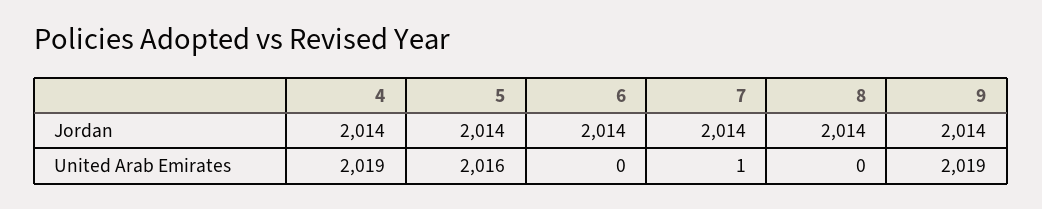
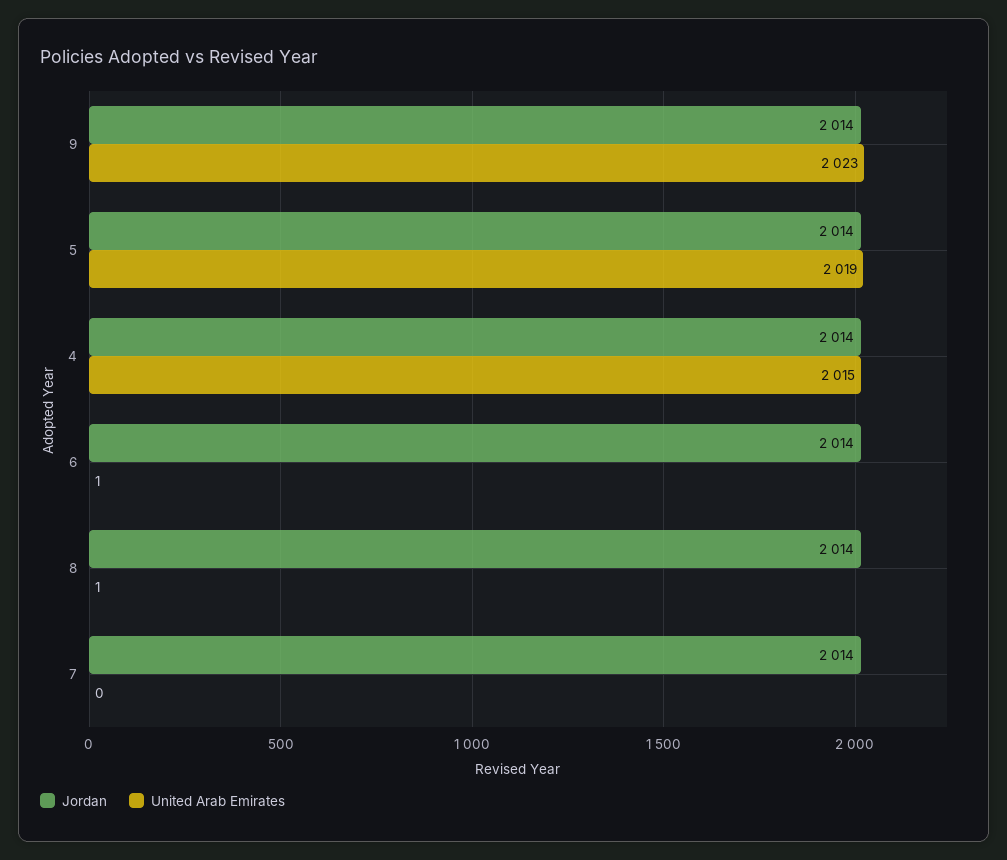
  {
    "Jordan": {
      "4": 2014,
      "5": 2014,
      "6": 2014,
      "7": 2014,
      "8": 2014,
      "9": 2014
    },
    "United Arab Emirates": {
-     "4": 2019,
+     "4": 2015,
-     "5": 2016,
+     "5": 2019,
-     "6": 0,
+     "6": 1,
-     "7": 1,
+     "7": 0,
-     "8": 0,
+     "8": 1,
-     "9": 2019
+     "9": 2023
    }
  }

